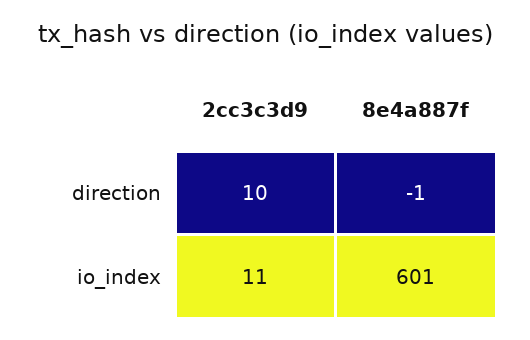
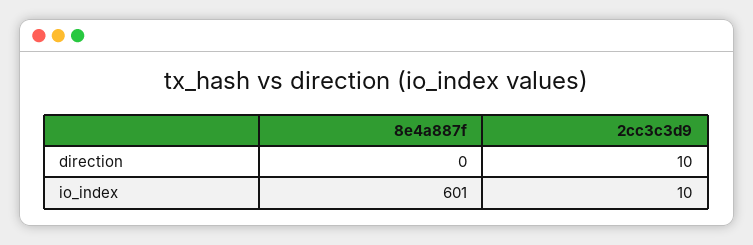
  {
    "2cc3c3d9": {
      "direction": 10,
-     "io_index": 11
+     "io_index": 10
    },
    "8e4a887f": {
-     "direction": -1,
+     "direction": 0,
      "io_index": 601
    }
  }

